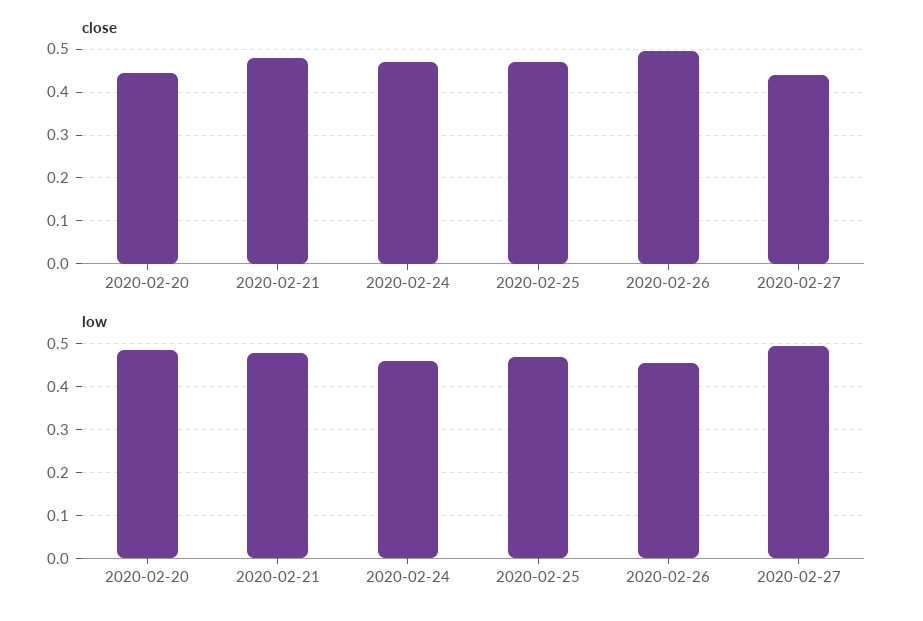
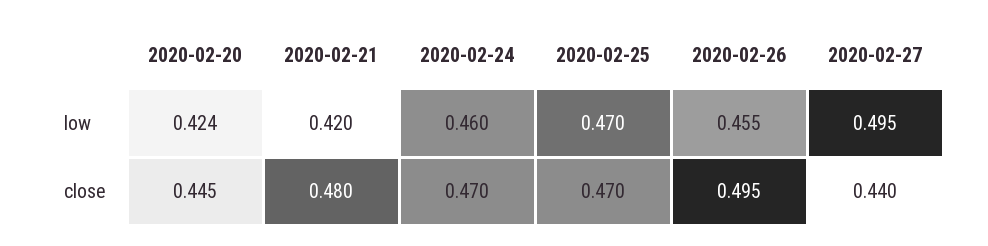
  {
    "close": {
      "2020-02-20": 0.445,
      "2020-02-21": 0.48,
      "2020-02-24": 0.47,
      "2020-02-25": 0.47,
      "2020-02-26": 0.495,
      "2020-02-27": 0.44
    },
    "low": {
-     "2020-02-20": 0.48,
+     "2020-02-20": 0.424,
-     "2020-02-21": 0.48,
+     "2020-02-21": 0.42,
      "2020-02-24": 0.46,
      "2020-02-25": 0.47,
      "2020-02-26": 0.455,
      "2020-02-27": 0.495
    }
  }

